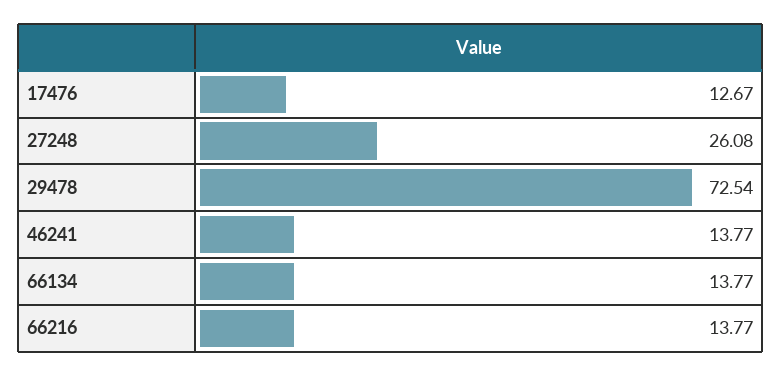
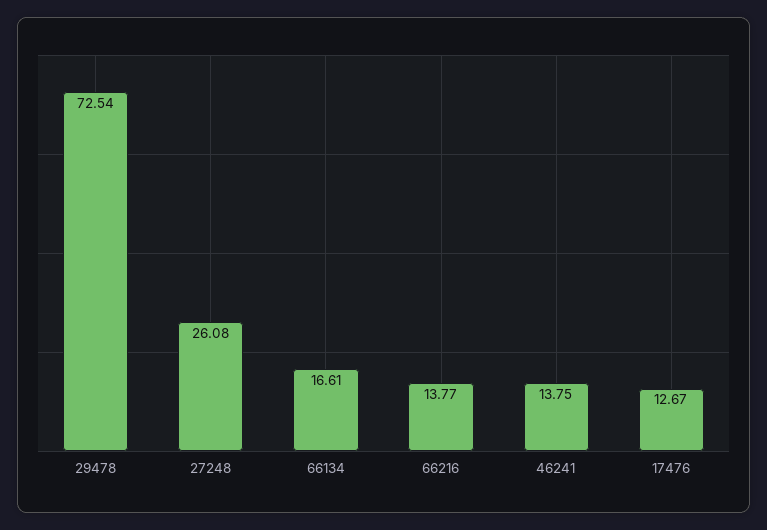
  {
    "17476": 12.67,
    "27248": 26.08,
    "29478": 72.54,
-   "46241": 13.77,
+   "46241": 13.75,
-   "66134": 13.77,
+   "66134": 16.61,
    "66216": 13.77
  }

